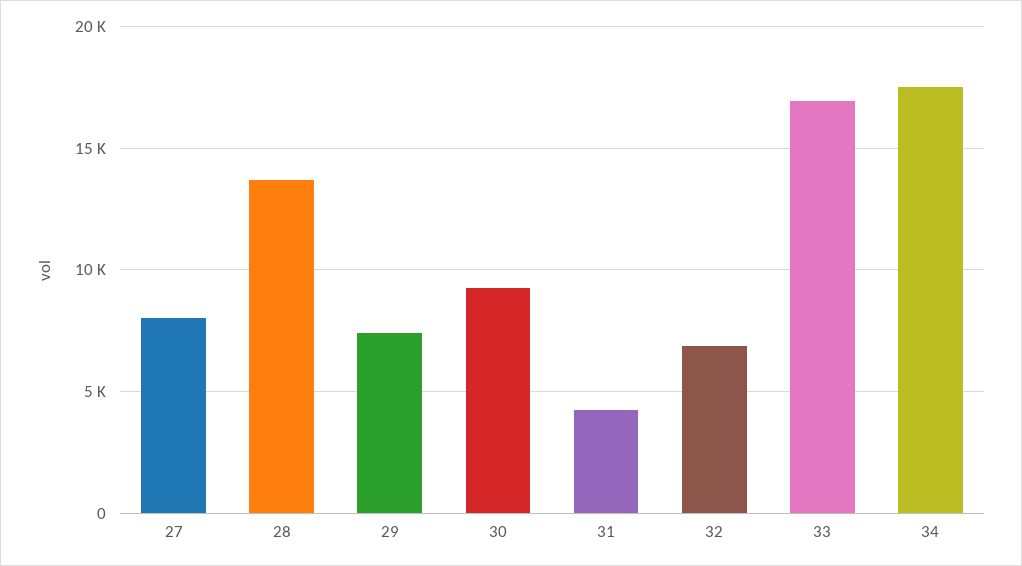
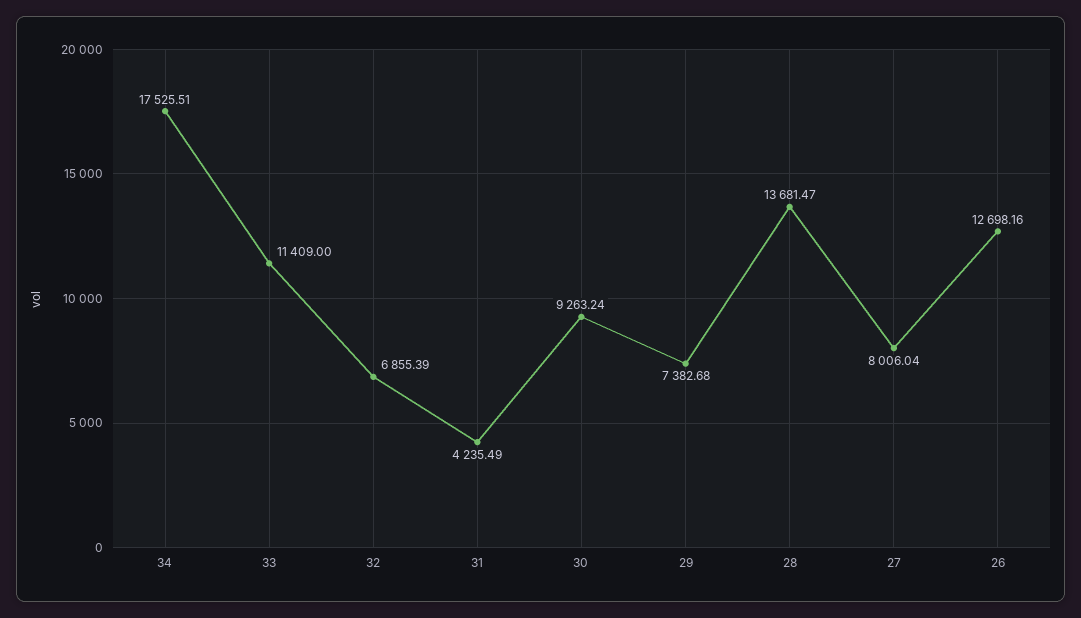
  {
    "27": 8006.04,
    "28": 13681.47,
    "29": 7382.68,
    "30": 9263.24,
    "31": 4235.49,
    "32": 6855.39,
-   "33": 17000,
+   "33": 11409,
-   "34": 17525.51
+   "34": 17525.51,
+   "26": 12698.16
  }

